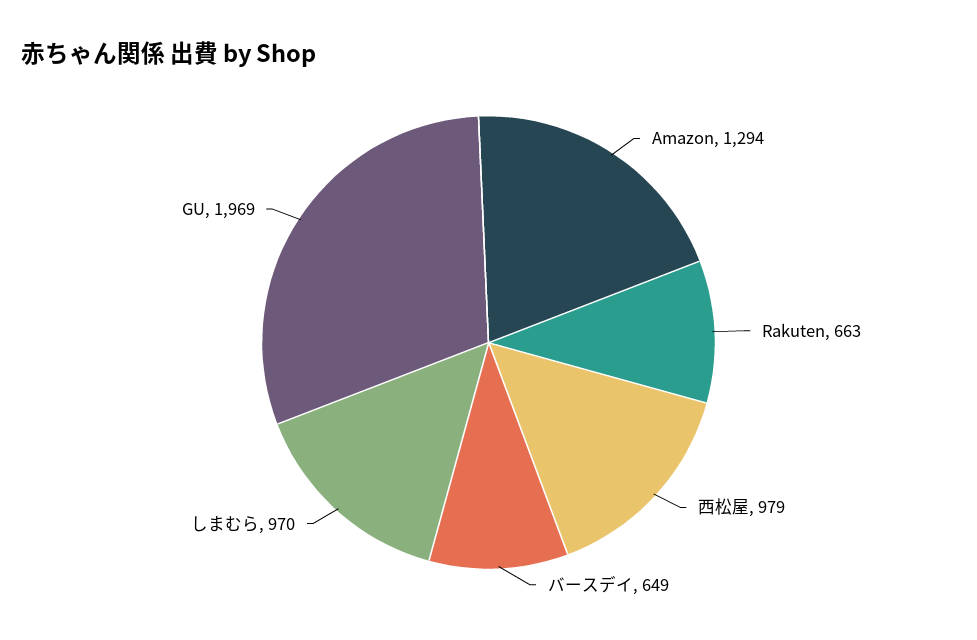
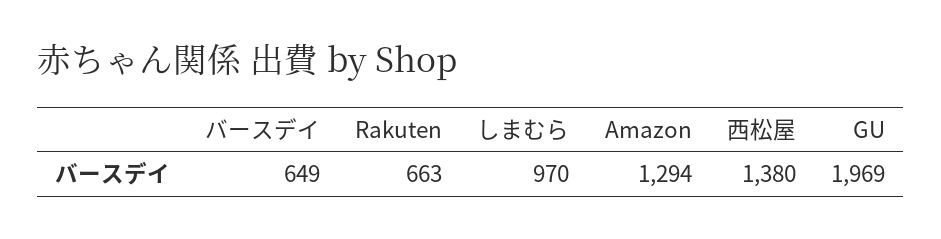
  {
    "Amazon": 1294,
    "Rakuten": 663,
-   "西松屋": 979,
+   "西松屋": 1380,
    "バースデイ": 649,
    "しまむら": 970,
    "GU": 1969
  }

